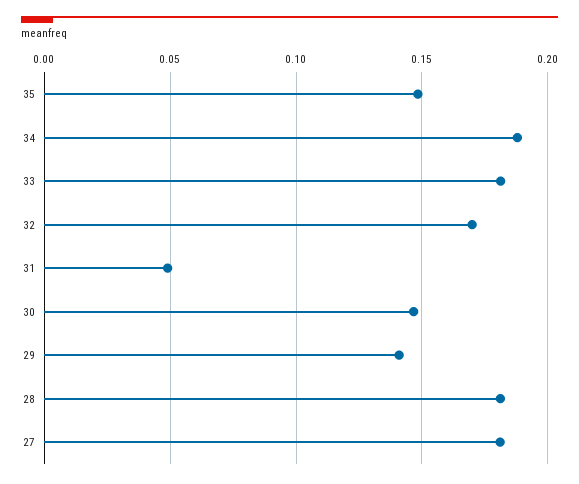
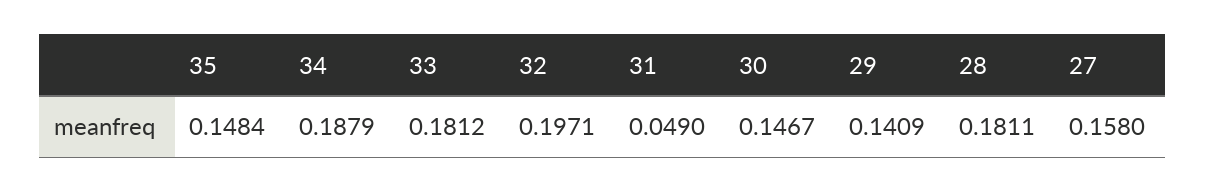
  {
    "35": 0.1484,
    "34": 0.1879,
    "33": 0.1812,
-   "32": 0.17,
+   "32": 0.1971,
    "31": 0.049,
    "30": 0.1467,
    "29": 0.1409,
    "28": 0.1811,
-   "27": 0.18
+   "27": 0.158
  }

